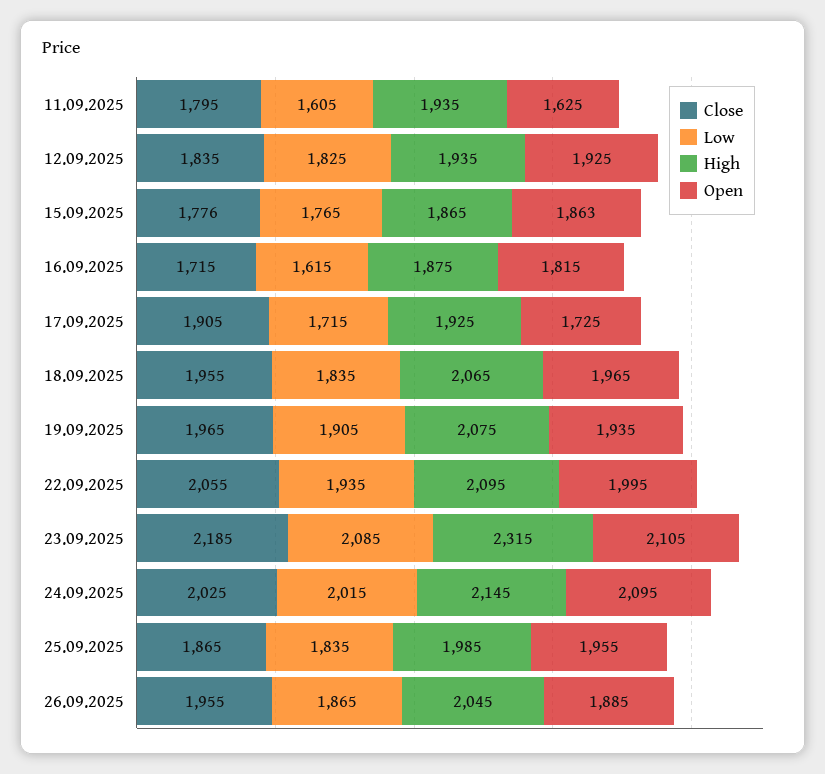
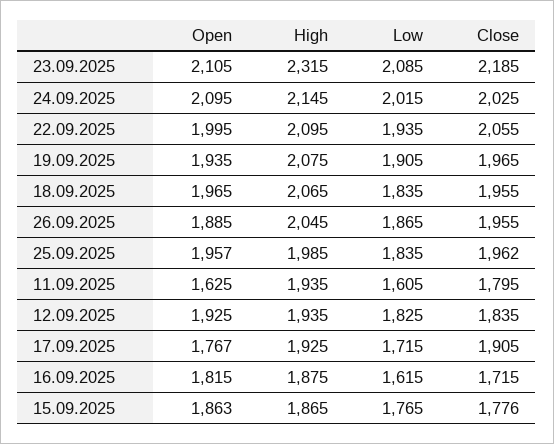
  {
    "Close": {
      "11.09.2025": 1795,
      "12.09.2025": 1835,
      "15.09.2025": 1776,
      "16.09.2025": 1715,
      "17.09.2025": 1905,
      "18.09.2025": 1955,
      "19.09.2025": 1965,
      "22.09.2025": 2055,
      "23.09.2025": 2185,
      "24.09.2025": 2025,
-     "25.09.2025": 1865,
+     "25.09.2025": 1962,
      "26.09.2025": 1955
    },
    "Low": {
      "11.09.2025": 1605,
      "12.09.2025": 1825,
      "15.09.2025": 1765,
      "16.09.2025": 1615,
      "17.09.2025": 1715,
      "18.09.2025": 1835,
      "19.09.2025": 1905,
      "22.09.2025": 1935,
      "23.09.2025": 2085,
      "24.09.2025": 2015,
      "25.09.2025": 1835,
      "26.09.2025": 1865
    },
    "High": {
      "11.09.2025": 1935,
      "12.09.2025": 1935,
      "15.09.2025": 1865,
      "16.09.2025": 1875,
      "17.09.2025": 1925,
      "18.09.2025": 2065,
      "19.09.2025": 2075,
      "22.09.2025": 2095,
      "23.09.2025": 2315,
      "24.09.2025": 2145,
      "25.09.2025": 1985,
      "26.09.2025": 2045
    },
    "Open": {
      "11.09.2025": 1625,
      "12.09.2025": 1925,
      "15.09.2025": 1863,
      "16.09.2025": 1815,
-     "17.09.2025": 1725,
+     "17.09.2025": 1767,
      "18.09.2025": 1965,
      "19.09.2025": 1935,
      "22.09.2025": 1995,
      "23.09.2025": 2105,
      "24.09.2025": 2095,
-     "25.09.2025": 1955,
+     "25.09.2025": 1957,
      "26.09.2025": 1885
    }
  }

